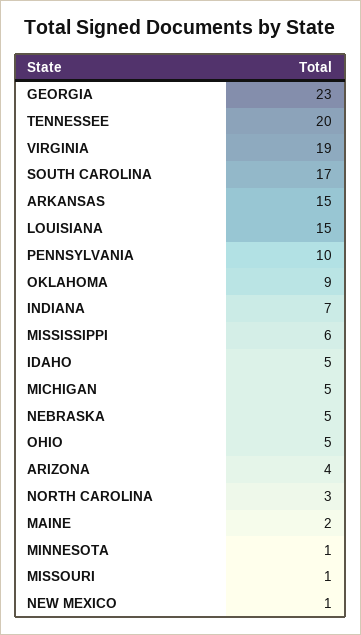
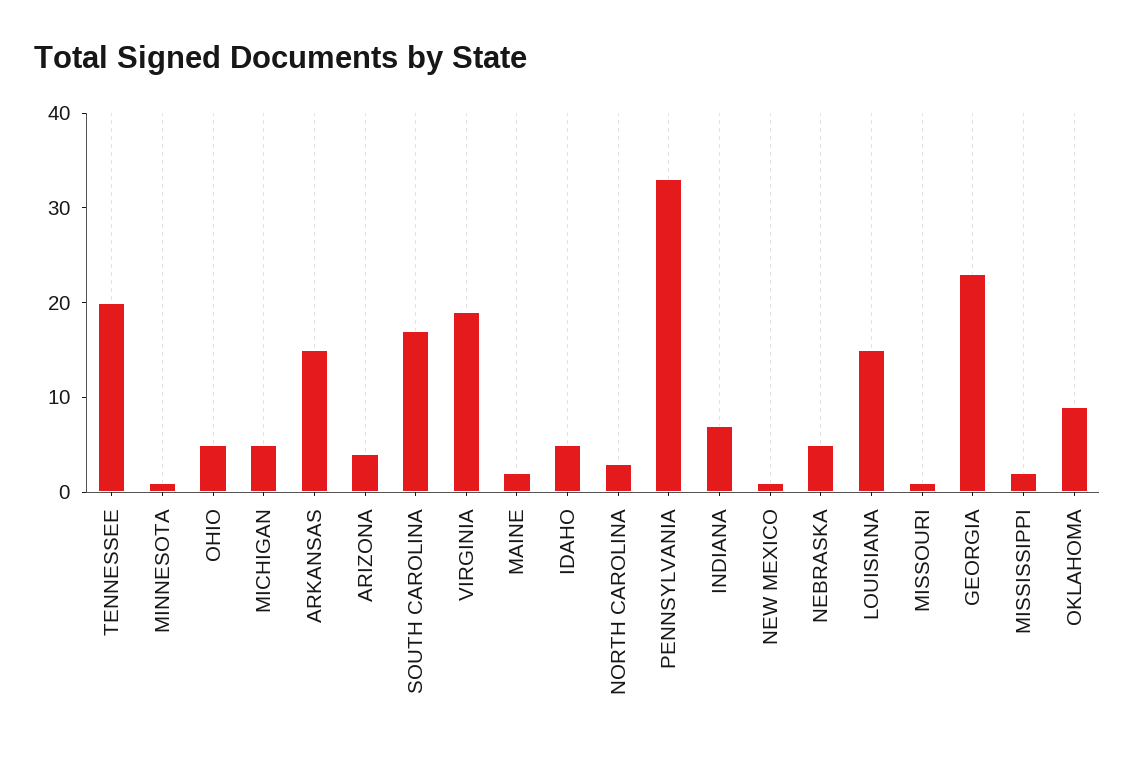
  {
    "GEORGIA": 23,
    "TENNESSEE": 20,
    "VIRGINIA": 19,
    "SOUTH CAROLINA": 17,
    "ARKANSAS": 15,
    "LOUISIANA": 15,
-   "PENNSYLVANIA": 10,
+   "PENNSYLVANIA": 33,
    "OKLAHOMA": 9,
    "INDIANA": 7,
-   "MISSISSIPPI": 6,
+   "MISSISSIPPI": 2,
    "IDAHO": 5,
    "MICHIGAN": 5,
    "NEBRASKA": 5,
    "OHIO": 5,
    "ARIZONA": 4,
    "NORTH CAROLINA": 3,
    "MAINE": 2,
    "MINNESOTA": 1,
    "MISSOURI": 1,
    "NEW MEXICO": 1
  }

